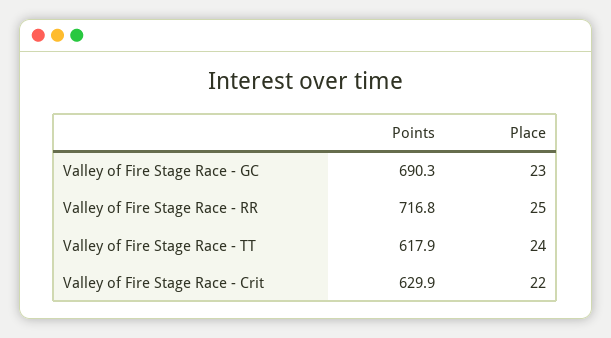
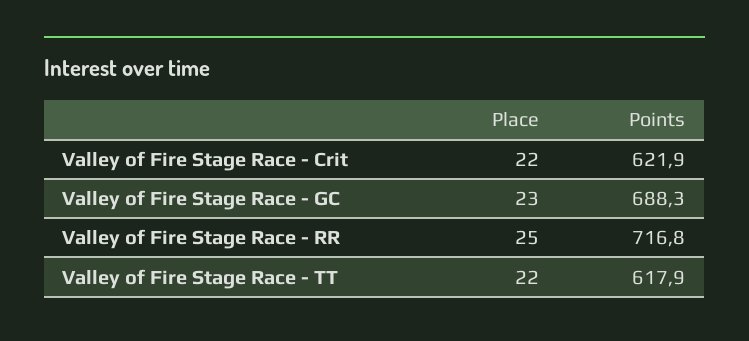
  {
    "Points": {
-     "Valley of Fire Stage Race - GC": 690.3,
+     "Valley of Fire Stage Race - GC": 688.3,
      "Valley of Fire Stage Race - RR": 716.8,
      "Valley of Fire Stage Race - TT": 617.9,
-     "Valley of Fire Stage Race - Crit": 629.9
+     "Valley of Fire Stage Race - Crit": 621.9
    },
    "Place": {
      "Valley of Fire Stage Race - GC": 23,
      "Valley of Fire Stage Race - RR": 25,
-     "Valley of Fire Stage Race - TT": 24,
+     "Valley of Fire Stage Race - TT": 22,
      "Valley of Fire Stage Race - Crit": 22
    }
  }

